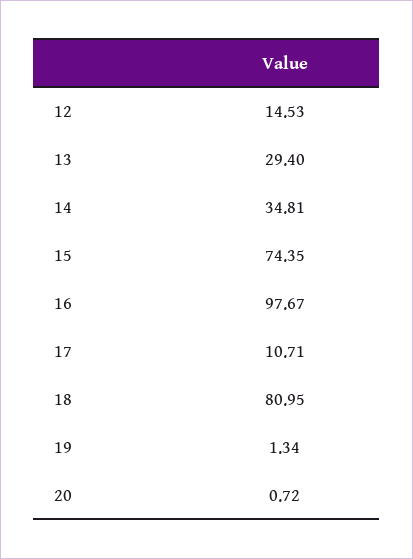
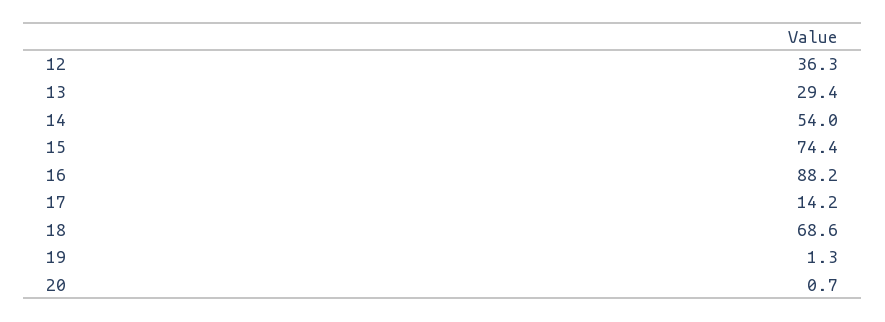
  {
-   "12": 14.53,
+   "12": 36.3,
    "13": 29.4,
-   "14": 34.81,
+   "14": 54,
    "15": 74.35,
-   "16": 97.67,
+   "16": 88.2,
-   "17": 10.71,
+   "17": 14.2,
-   "18": 80.95,
+   "18": 68.6,
    "19": 1.34,
    "20": 0.72
  }

